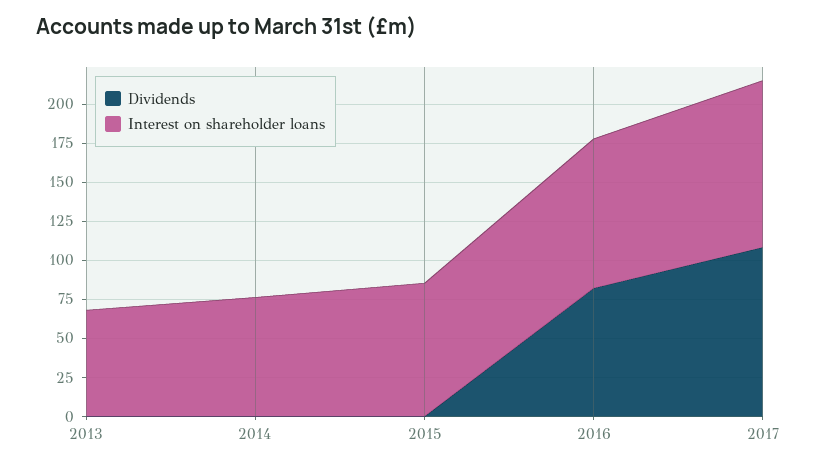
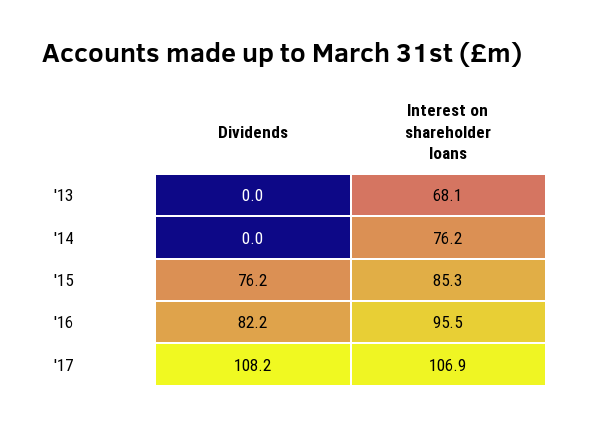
  {
    "Dividends": {
      "2013": 0,
      "2014": 0,
-     "2015": 0,
+     "2015": 76.2,
      "2016": 82.2,
      "2017": 108.2
    },
    "Interest on shareholder loans": {
      "2013": 68.1,
      "2014": 76.2,
      "2015": 85.3,
      "2016": 95.5,
      "2017": 106.9
    }
  }

